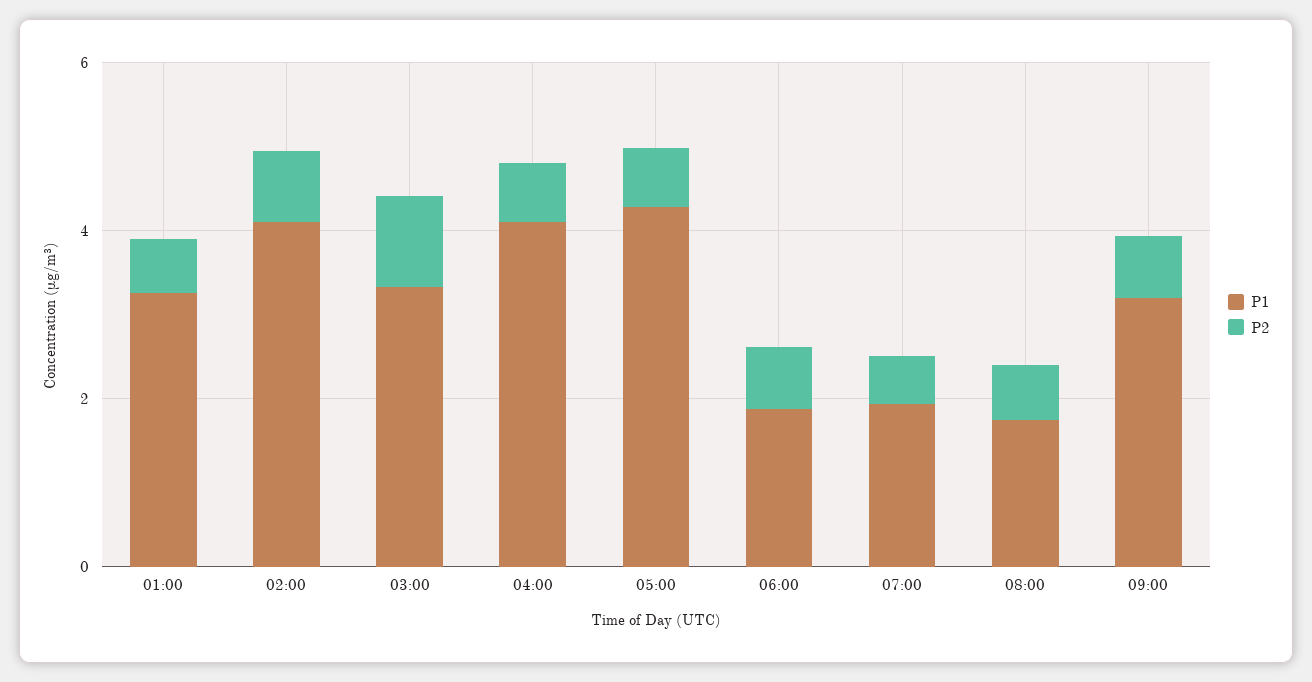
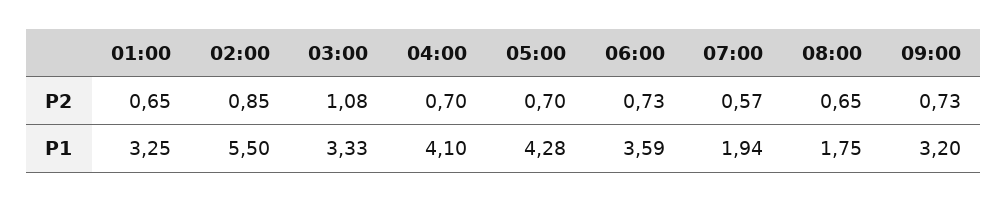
  {
    "P1": {
      "01:00": 3.25,
-     "02:00": 4,
+     "02:00": 5.5,
      "03:00": 3.33,
      "04:00": 4.1,
      "05:00": 4.28,
-     "06:00": 2,
+     "06:00": 3.59,
      "07:00": 1.94,
      "08:00": 1.75,
      "09:00": 3.2
    },
    "P2": {
      "01:00": 0.65,
      "02:00": 0.85,
      "03:00": 1.08,
      "04:00": 0.7,
      "05:00": 0.7,
      "06:00": 0.73,
      "07:00": 0.57,
      "08:00": 0.65,
      "09:00": 0.73
    }
  }

